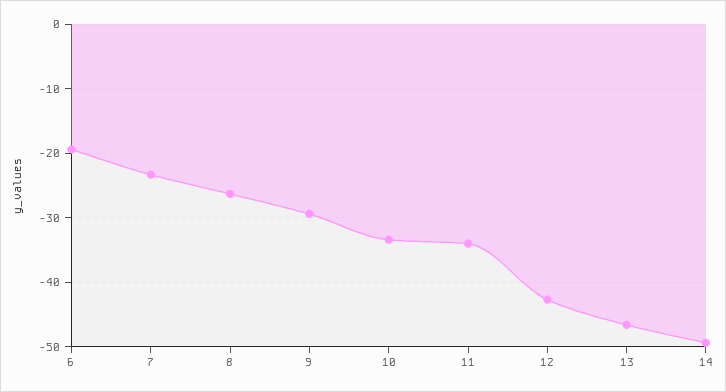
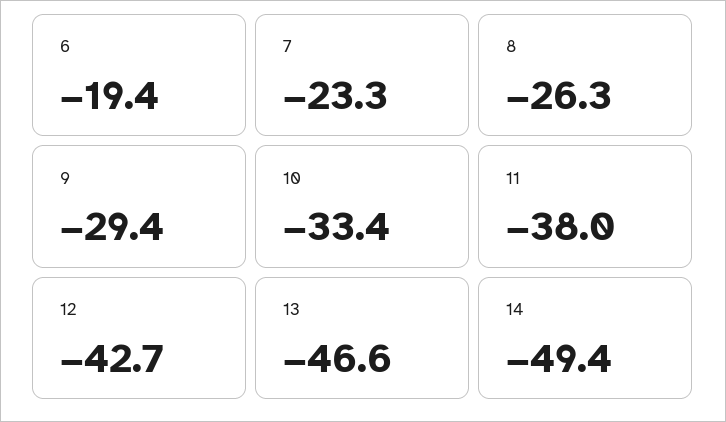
  {
    "6": -19.4,
    "7": -23.3,
    "8": -26.3,
    "9": -29.4,
    "10": -33.4,
-   "11": -34,
+   "11": -38,
    "12": -42.7,
    "13": -46.6,
    "14": -49.4
  }

